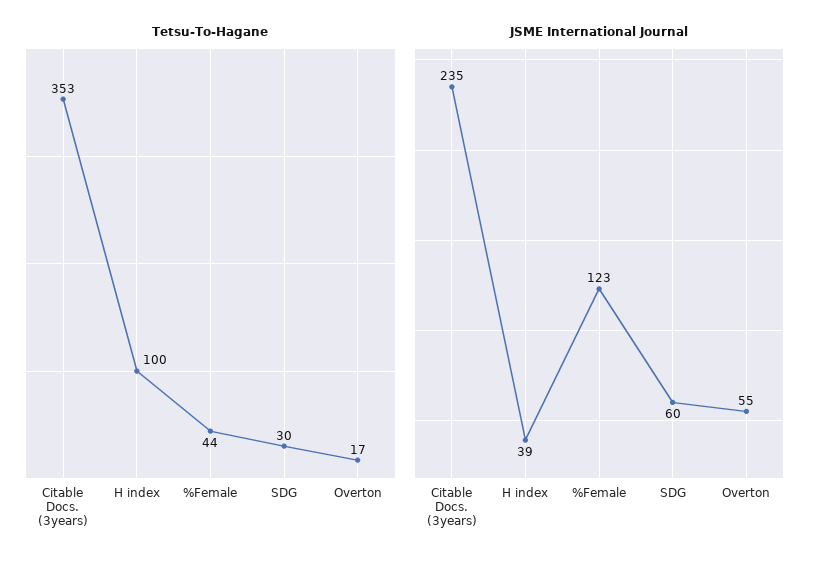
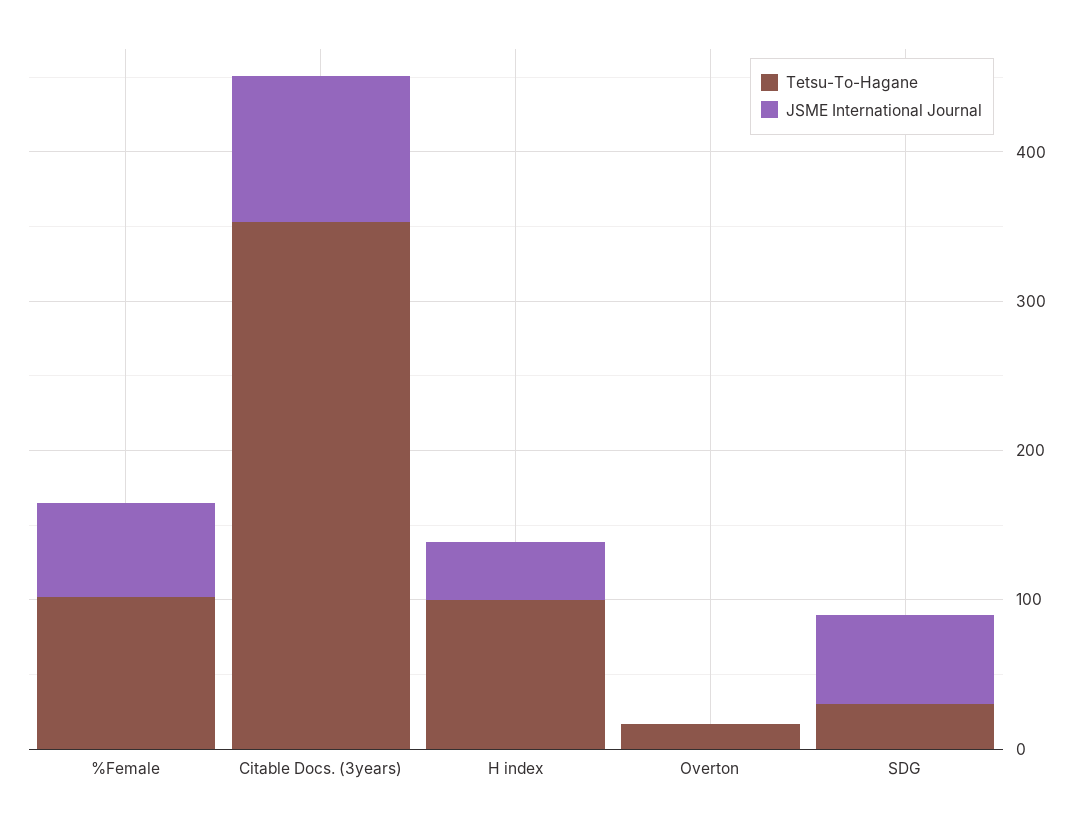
  {
    "Tetsu-To-Hagane": {
      "Citable Docs. (3years)": 353,
      "H index": 100,
-     "%Female": 44,
+     "%Female": 100,
      "SDG": 30,
      "Overton": 17
    },
    "JSME International Journal": {
-     "Citable Docs. (3years)": 235,
+     "Citable Docs. (3years)": 100,
      "H index": 39,
-     "%Female": 123,
+     "%Female": 60,
      "SDG": 60,
-     "Overton": 55
+     "Overton": 0
    }
  }

